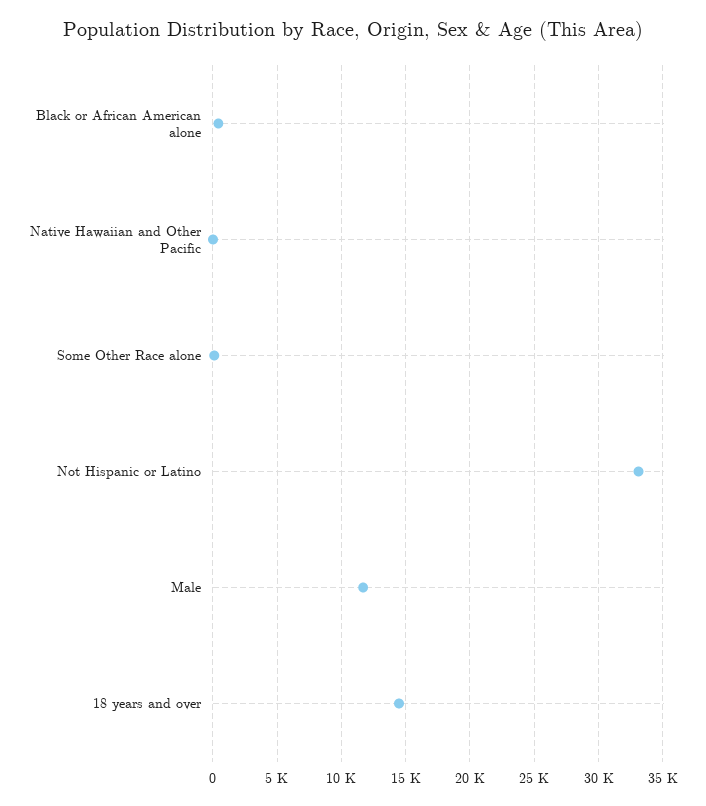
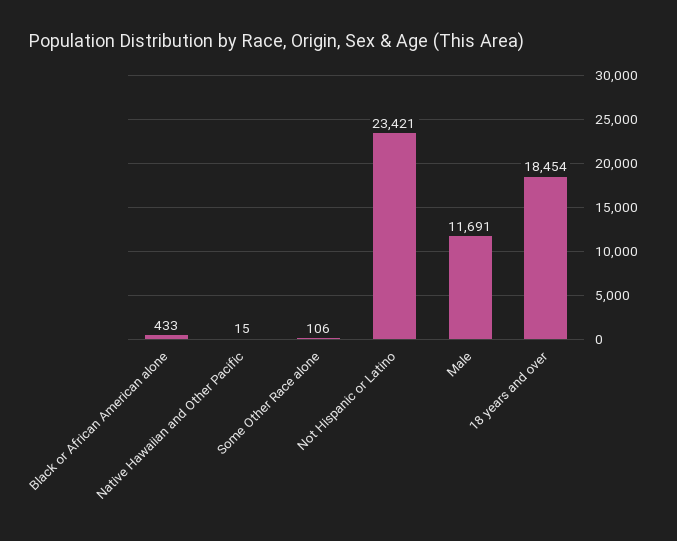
  {
    "Black or African American alone": 433,
    "Native Hawaiian and Other Pacific": 15,
    "Some Other Race alone": 106,
-   "Not Hispanic or Latino": 33000,
+   "Not Hispanic or Latino": 23421,
    "Male": 11691,
-   "18 years and over": 14500
+   "18 years and over": 18454
  }

